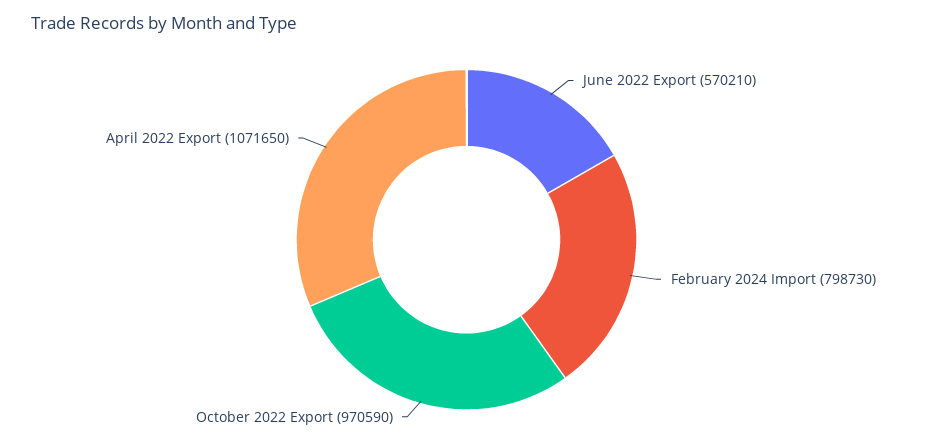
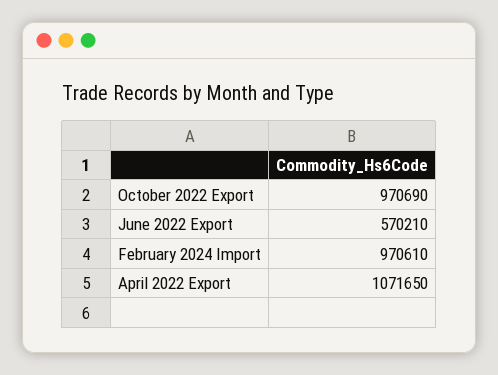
  {
    "June 2022 Export": 570210,
-   "February 2024 Import": 798730,
+   "February 2024 Import": 970610,
-   "October 2022 Export": 970590,
+   "October 2022 Export": 970690,
    "April 2022 Export": 1071650
  }

